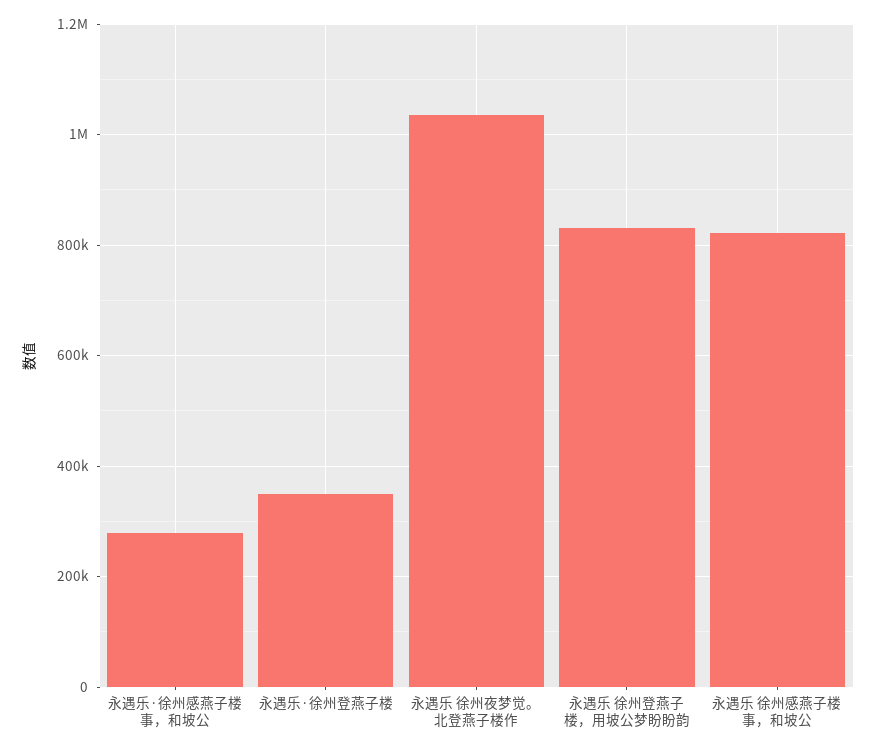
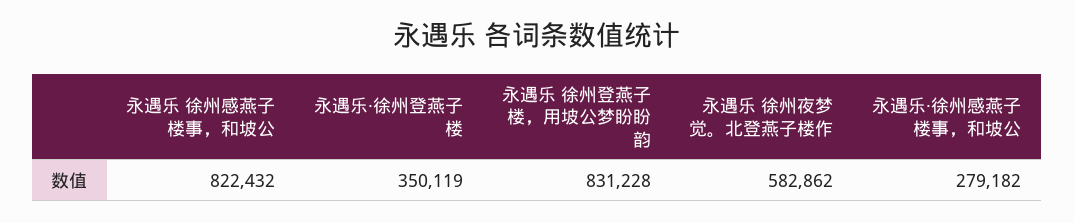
  {
    "永遇乐·徐州感燕子楼事，和坡公": 279182,
    "永遇乐·徐州登燕子楼": 350119,
-   "永遇乐 徐州夜梦觉。北登燕子楼作": 1040000,
+   "永遇乐 徐州夜梦觉。北登燕子楼作": 582862,
    "永遇乐 徐州登燕子楼，用坡公梦盼盼韵": 831228,
    "永遇乐 徐州感燕子楼事，和坡公": 822432
  }

